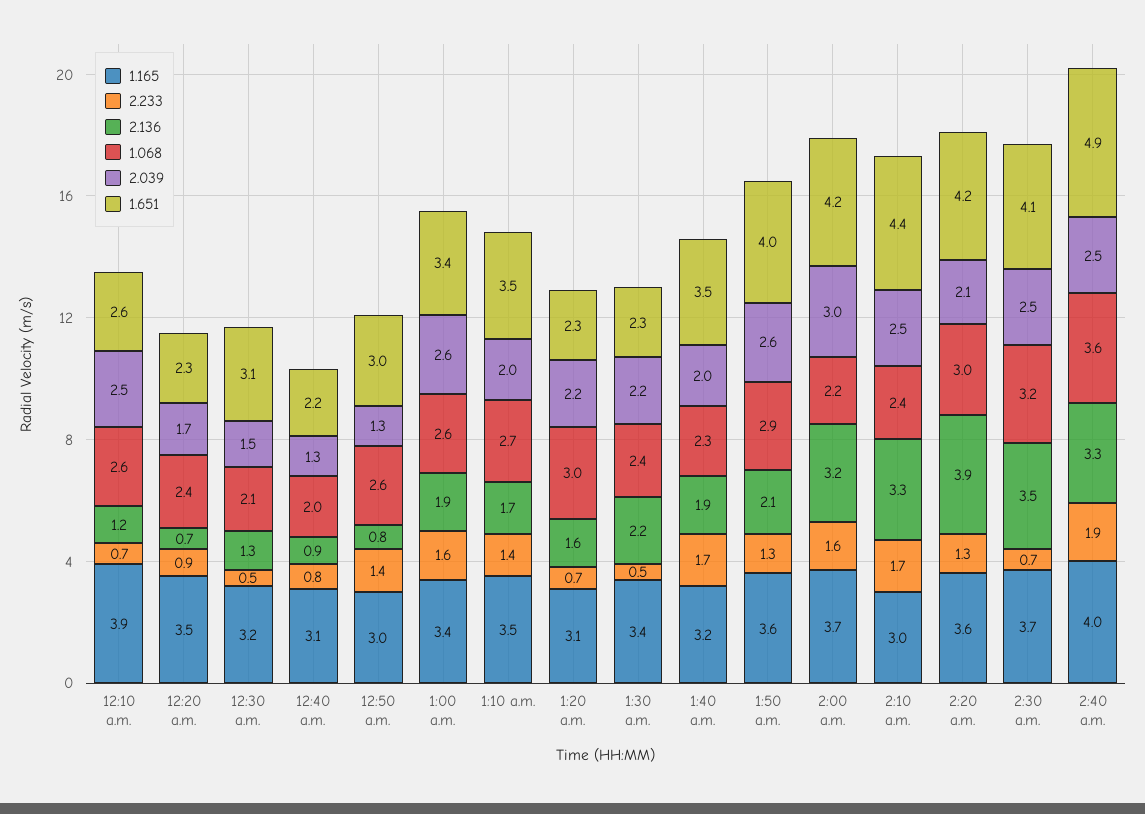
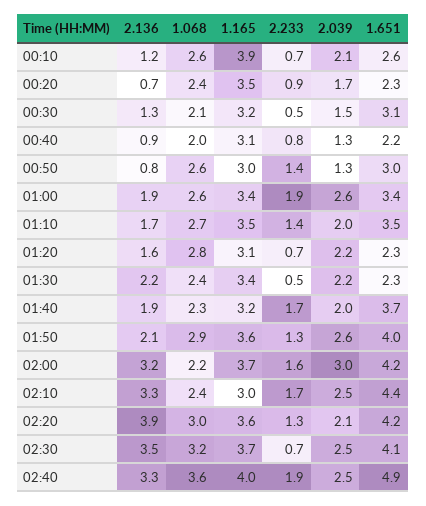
  {
    "1.165": {
      "12:10 a.m.": 3.9,
      "12:20 a.m.": 3.5,
      "12:30 a.m.": 3.2,
      "12:40 a.m.": 3.1,
      "12:50 a.m.": 3,
      "1:00 a.m.": 3.4,
      "1:10 a.m.": 3.5,
      "1:20 a.m.": 3.1,
      "1:30 a.m.": 3.4,
      "1:40 a.m.": 3.2,
      "1:50 a.m.": 3.6,
      "2:00 a.m.": 3.7,
      "2:10 a.m.": 3,
      "2:20 a.m.": 3.6,
      "2:30 a.m.": 3.7,
      "2:40 a.m.": 4
    },
    "2.233": {
      "12:10 a.m.": 0.7,
      "12:20 a.m.": 0.9,
      "12:30 a.m.": 0.5,
      "12:40 a.m.": 0.8,
      "12:50 a.m.": 1.4,
-     "1:00 a.m.": 1.6,
+     "1:00 a.m.": 1.9,
      "1:10 a.m.": 1.4,
      "1:20 a.m.": 0.7,
      "1:30 a.m.": 0.5,
      "1:40 a.m.": 1.7,
      "1:50 a.m.": 1.3,
      "2:00 a.m.": 1.6,
      "2:10 a.m.": 1.7,
      "2:20 a.m.": 1.3,
      "2:30 a.m.": 0.7,
      "2:40 a.m.": 1.9
    },
    "2.136": {
      "12:10 a.m.": 1.2,
      "12:20 a.m.": 0.7,
      "12:30 a.m.": 1.3,
      "12:40 a.m.": 0.9,
      "12:50 a.m.": 0.8,
      "1:00 a.m.": 1.9,
      "1:10 a.m.": 1.7,
      "1:20 a.m.": 1.6,
      "1:30 a.m.": 2.2,
      "1:40 a.m.": 1.9,
      "1:50 a.m.": 2.1,
      "2:00 a.m.": 3.2,
      "2:10 a.m.": 3.3,
      "2:20 a.m.": 3.9,
      "2:30 a.m.": 3.5,
      "2:40 a.m.": 3.3
    },
    "1.068": {
      "12:10 a.m.": 2.6,
      "12:20 a.m.": 2.4,
      "12:30 a.m.": 2.1,
      "12:40 a.m.": 2,
      "12:50 a.m.": 2.6,
      "1:00 a.m.": 2.6,
      "1:10 a.m.": 2.7,
-     "1:20 a.m.": 3,
+     "1:20 a.m.": 2.8,
      "1:30 a.m.": 2.4,
      "1:40 a.m.": 2.3,
      "1:50 a.m.": 2.9,
      "2:00 a.m.": 2.2,
      "2:10 a.m.": 2.4,
      "2:20 a.m.": 3,
      "2:30 a.m.": 3.2,
      "2:40 a.m.": 3.6
    },
    "2.039": {
-     "12:10 a.m.": 2.5,
+     "12:10 a.m.": 2.1,
      "12:20 a.m.": 1.7,
      "12:30 a.m.": 1.5,
      "12:40 a.m.": 1.3,
      "12:50 a.m.": 1.3,
      "1:00 a.m.": 2.6,
      "1:10 a.m.": 2,
      "1:20 a.m.": 2.2,
      "1:30 a.m.": 2.2,
      "1:40 a.m.": 2,
      "1:50 a.m.": 2.6,
      "2:00 a.m.": 3,
      "2:10 a.m.": 2.5,
      "2:20 a.m.": 2.1,
      "2:30 a.m.": 2.5,
      "2:40 a.m.": 2.5
    },
    "1.651": {
      "12:10 a.m.": 2.6,
      "12:20 a.m.": 2.3,
      "12:30 a.m.": 3.1,
      "12:40 a.m.": 2.2,
      "12:50 a.m.": 3,
      "1:00 a.m.": 3.4,
      "1:10 a.m.": 3.5,
      "1:20 a.m.": 2.3,
      "1:30 a.m.": 2.3,
-     "1:40 a.m.": 3.5,
+     "1:40 a.m.": 3.7,
      "1:50 a.m.": 4,
      "2:00 a.m.": 4.2,
      "2:10 a.m.": 4.4,
      "2:20 a.m.": 4.2,
      "2:30 a.m.": 4.1,
      "2:40 a.m.": 4.9
    }
  }

